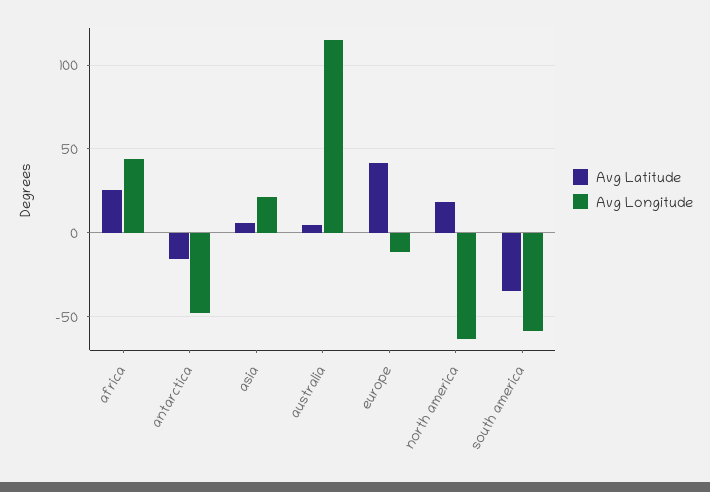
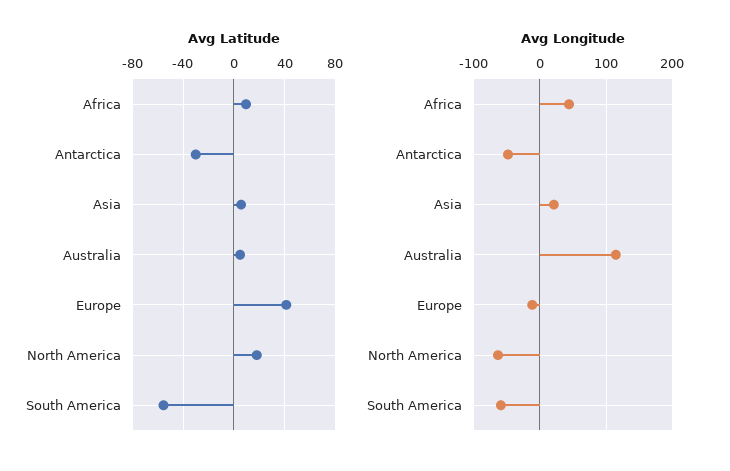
  {
    "Avg Latitude": {
-     "africa": 25,
+     "africa": 10,
-     "antarctica": -15,
+     "antarctica": -30,
      "asia": 5,
      "australia": 5,
      "europe": 40,
      "north america": 20,
-     "south america": -35
+     "south america": -55
    },
    "Avg Longitude": {
      "africa": 45,
      "antarctica": -50,
      "asia": 20,
      "australia": 115,
      "europe": -10,
      "north america": -65,
      "south america": -60
    }
  }

